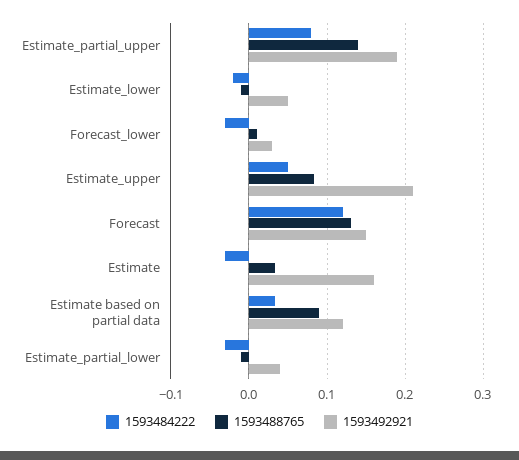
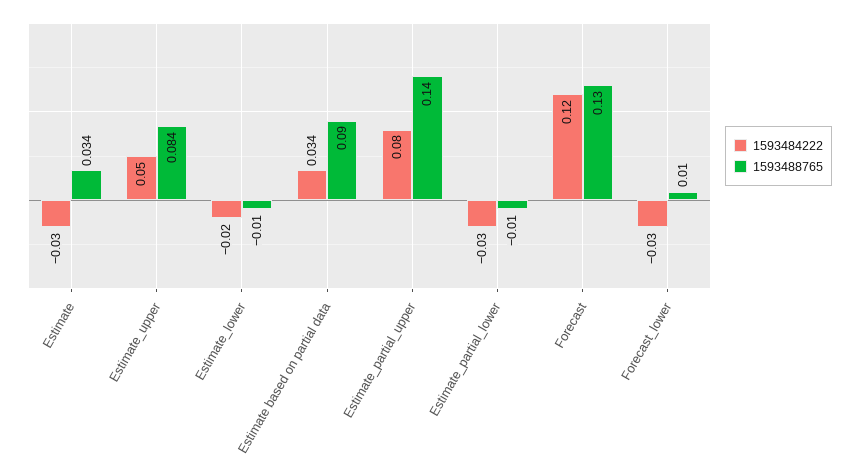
  {
    "1593484222": {
      "Estimate_partial_upper": 0.08,
      "Estimate_lower": -0.02,
      "Forecast_lower": -0.03,
      "Estimate_upper": 0.05,
      "Forecast": 0.12,
      "Estimate": -0.03,
      "Estimate based on partial data": 0.034,
      "Estimate_partial_lower": -0.03
    },
    "1593488765": {
      "Estimate_partial_upper": 0.14,
      "Estimate_lower": -0.01,
      "Forecast_lower": 0.01,
      "Estimate_upper": 0.084,
      "Forecast": 0.13,
      "Estimate": 0.034,
      "Estimate based on partial data": 0.09,
      "Estimate_partial_lower": -0.01
-   },
+   }
-   "1593492921": {
-     "Estimate_partial_upper": 0.19,
-     "Estimate_lower": 0.05,
-     "Forecast_lower": 0.03,
-     "Estimate_upper": 0.21,
-     "Forecast": 0.15,
-     "Estimate": 0.16,
-     "Estimate based on partial data": 0.12,
-     "Estimate_partial_lower": 0.04
-   }
  }

